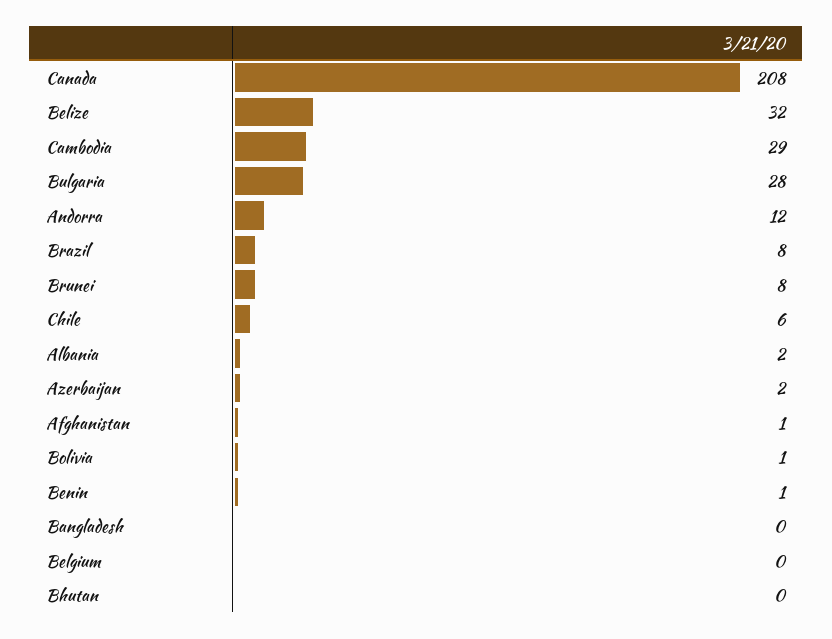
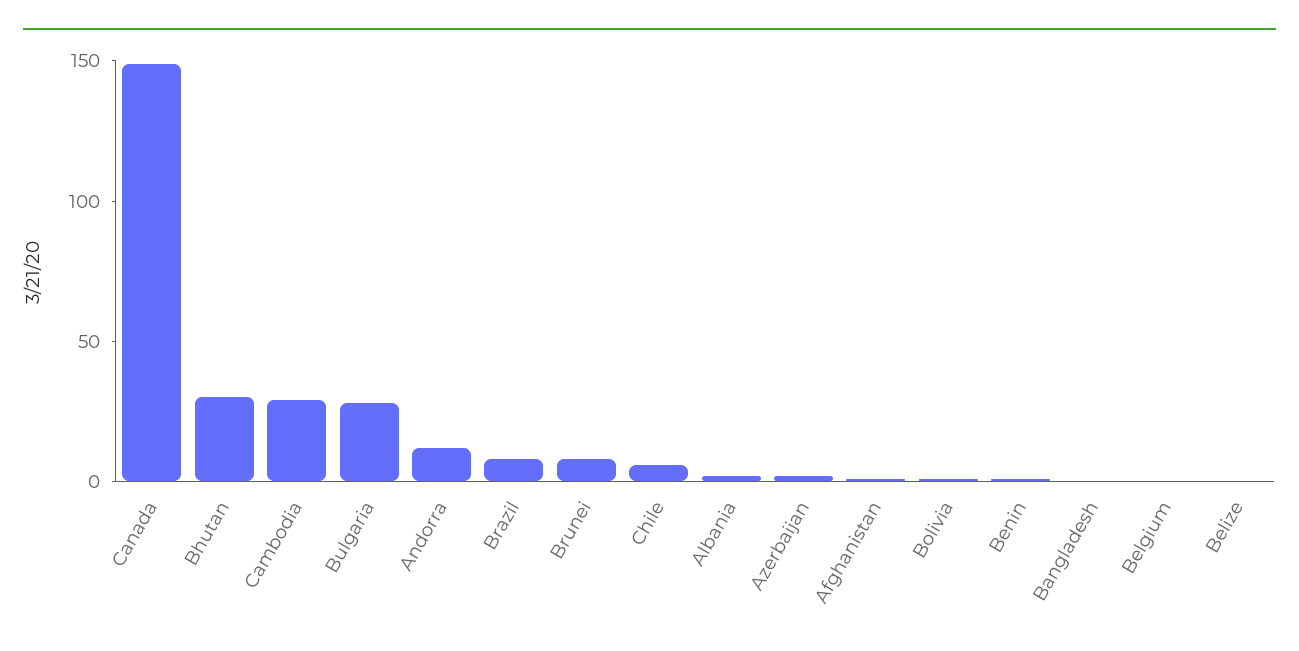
  {
-   "Canada": 208,
+   "Canada": 150,
-   "Belize": 32,
+   "Belize": 0,
    "Cambodia": 29,
    "Bulgaria": 28,
    "Andorra": 12,
    "Brazil": 8,
    "Brunei": 8,
    "Chile": 6,
    "Albania": 2,
    "Azerbaijan": 2,
    "Afghanistan": 1,
    "Bolivia": 1,
    "Benin": 1,
    "Bangladesh": 0,
    "Belgium": 0,
-   "Bhutan": 0
+   "Bhutan": 30
  }

